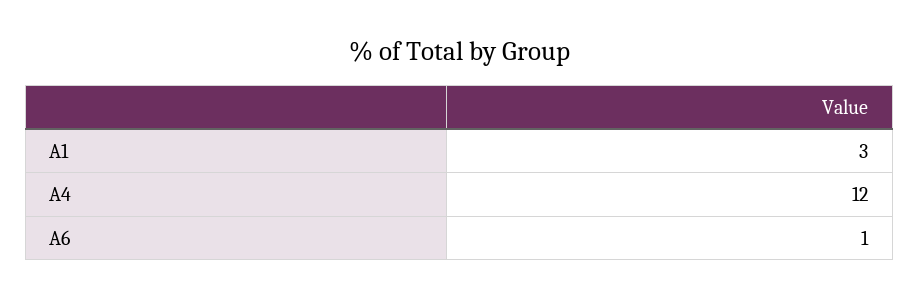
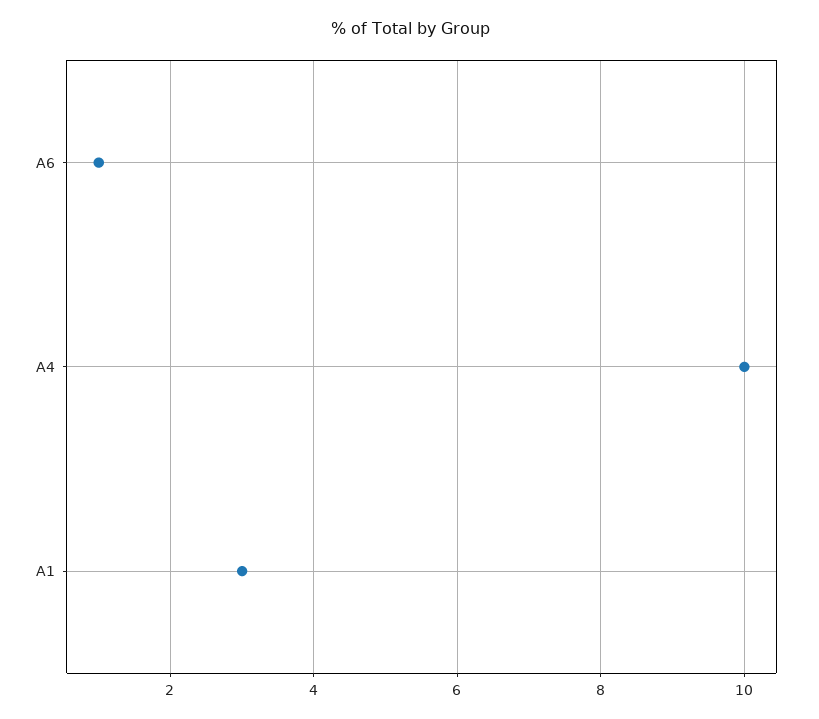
  {
    "A1": 3,
-   "A4": 12,
+   "A4": 10,
    "A6": 1
  }

